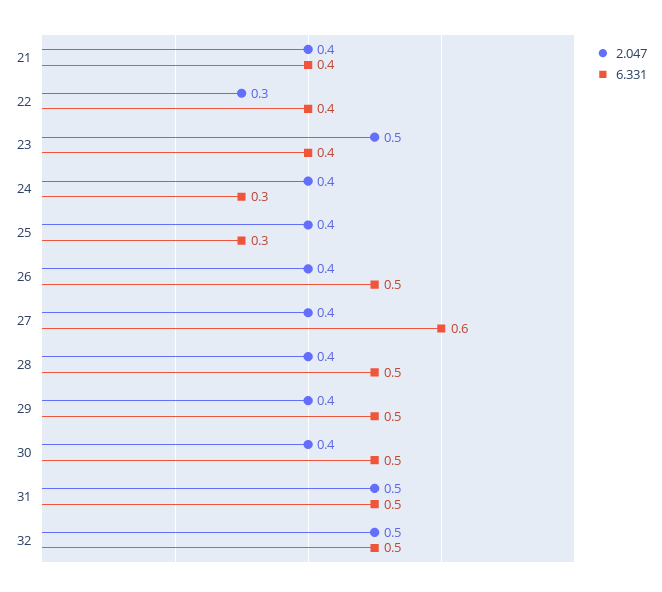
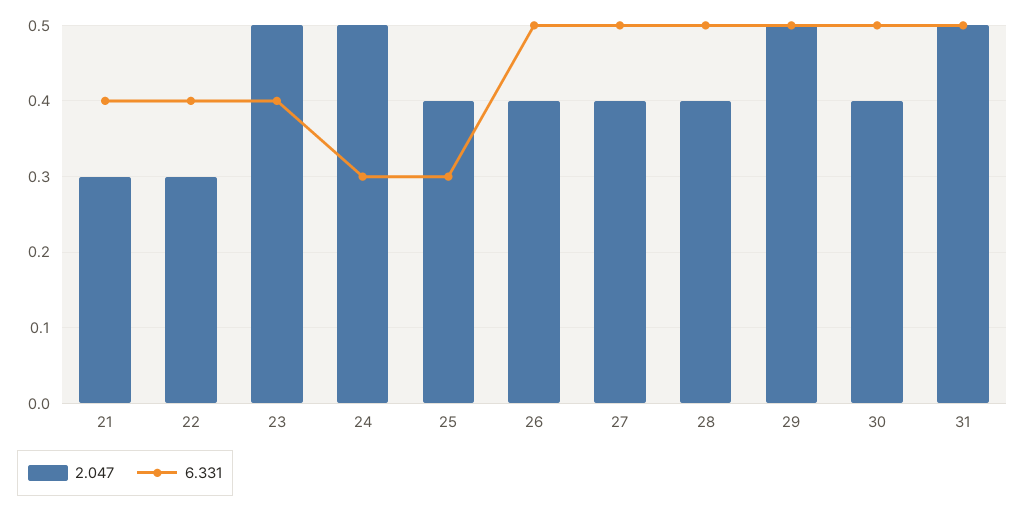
  {
    "2.047": {
-     "21": 0.4,
+     "21": 0.3,
      "22": 0.3,
      "23": 0.5,
-     "24": 0.4,
+     "24": 0.5,
      "25": 0.4,
      "26": 0.4,
      "27": 0.4,
      "28": 0.4,
-     "29": 0.4,
+     "29": 0.5,
      "30": 0.4,
-     "31": 0.5,
+     "31": 0.5
-     "32": 0.5
    },
    "6.331": {
      "21": 0.4,
      "22": 0.4,
      "23": 0.4,
      "24": 0.3,
      "25": 0.3,
      "26": 0.5,
-     "27": 0.6,
+     "27": 0.5,
      "28": 0.5,
      "29": 0.5,
      "30": 0.5,
-     "31": 0.5,
+     "31": 0.5
-     "32": 0.5
    }
  }

